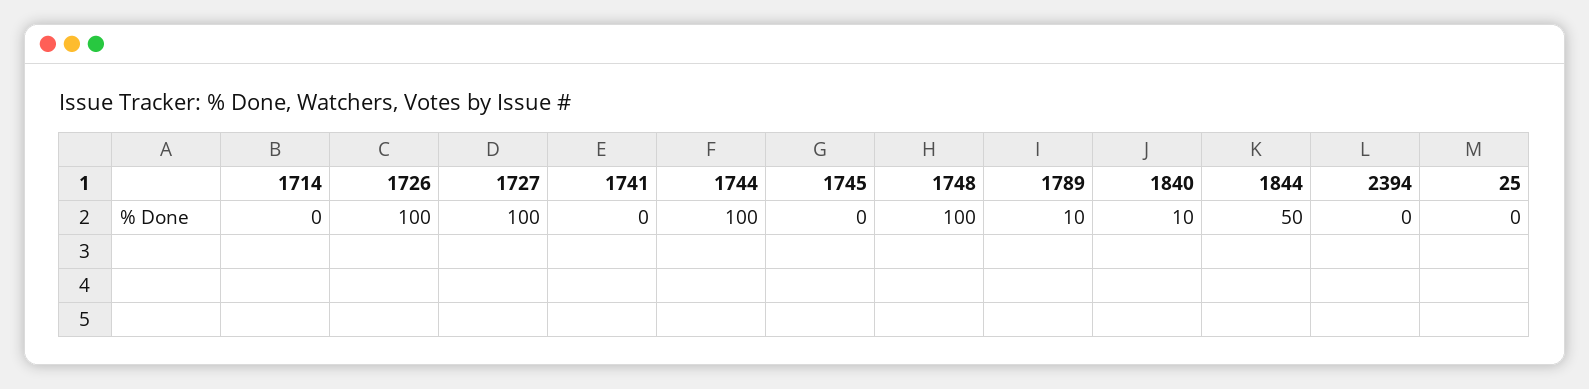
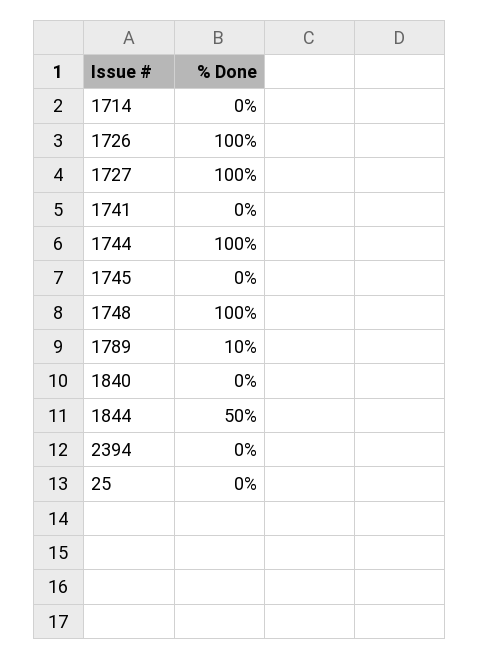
  {
    "1714": 0,
    "1726": 100,
    "1727": 100,
    "1741": 0,
    "1744": 100,
    "1745": 0,
    "1748": 100,
    "1789": 10,
-   "1840": 10,
+   "1840": 0,
    "1844": 50,
    "2394": 0,
    "25": 0
  }

